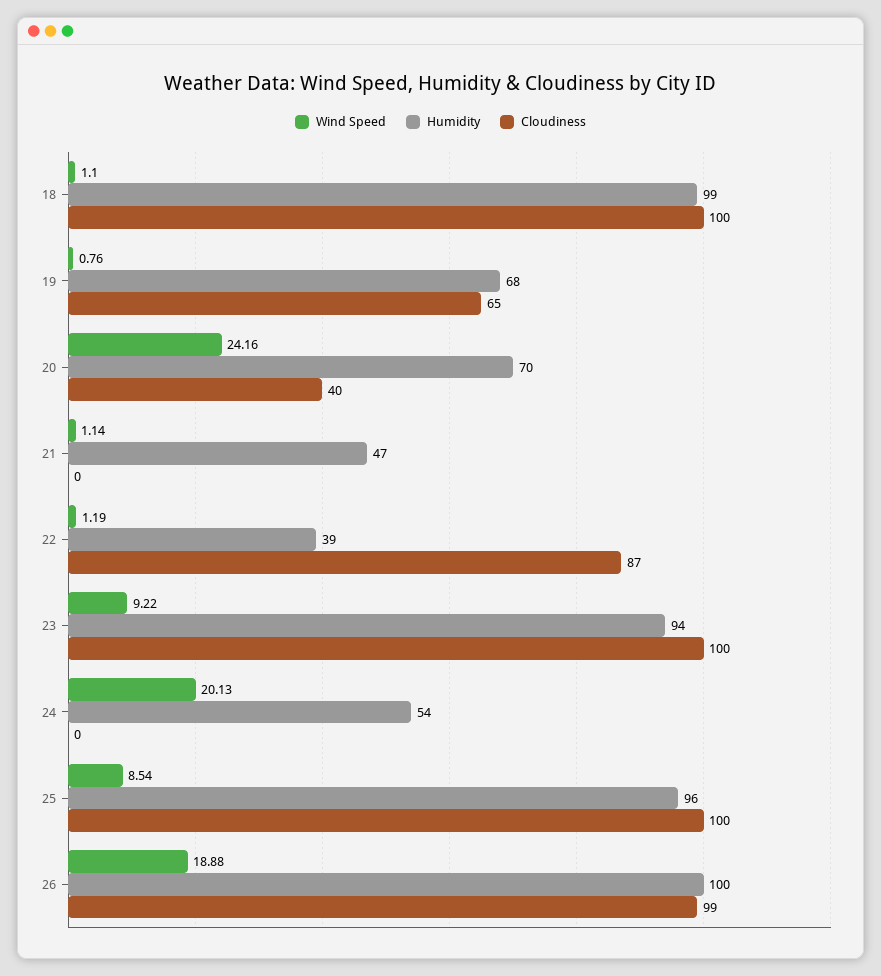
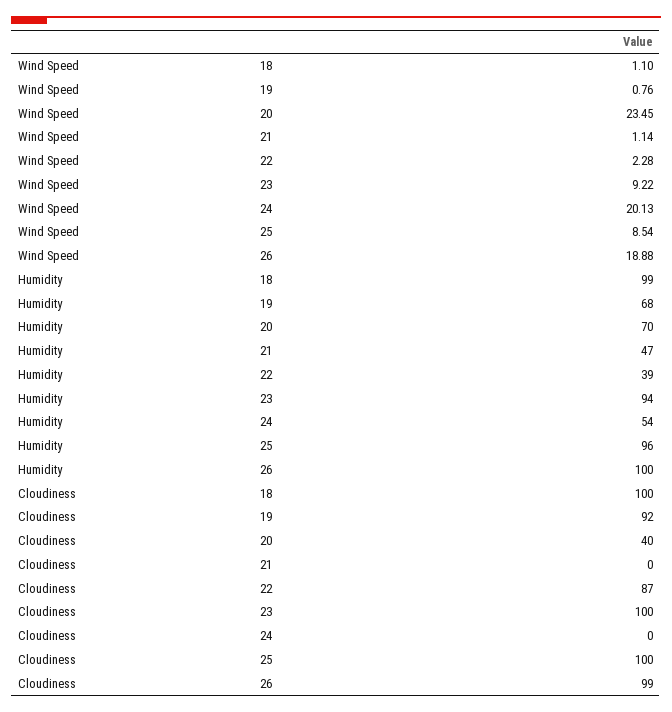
  {
    "Wind Speed": {
      "18": 1.1,
      "19": 0.76,
-     "20": 24.16,
+     "20": 23.45,
      "21": 1.14,
-     "22": 1.19,
+     "22": 2.28,
      "23": 9.22,
      "24": 20.13,
      "25": 8.54,
      "26": 18.88
    },
    "Humidity": {
      "18": 99,
      "19": 68,
      "20": 70,
      "21": 47,
      "22": 39,
      "23": 94,
      "24": 54,
      "25": 96,
      "26": 100
    },
    "Cloudiness": {
      "18": 100,
-     "19": 65,
+     "19": 92,
      "20": 40,
      "21": 0,
      "22": 87,
      "23": 100,
      "24": 0,
      "25": 100,
      "26": 99
    }
  }

